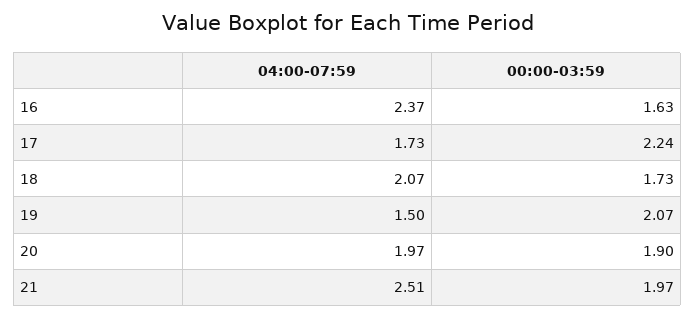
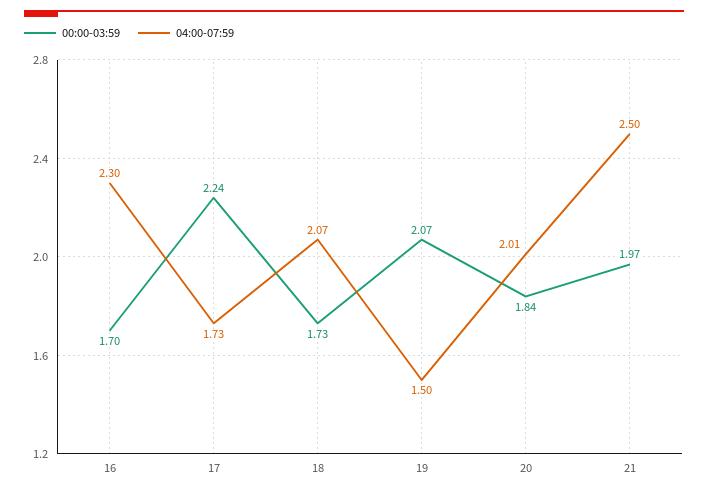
  {
    "04:00-07:59": {
-     "16": 2.37,
+     "16": 2.3,
      "17": 1.73,
      "18": 2.07,
      "19": 1.5,
-     "20": 1.97,
+     "20": 2.01,
-     "21": 2.51
+     "21": 2.5
    },
    "00:00-03:59": {
-     "16": 1.63,
+     "16": 1.7,
      "17": 2.24,
      "18": 1.73,
      "19": 2.07,
-     "20": 1.9,
+     "20": 1.84,
      "21": 1.97
    }
  }

